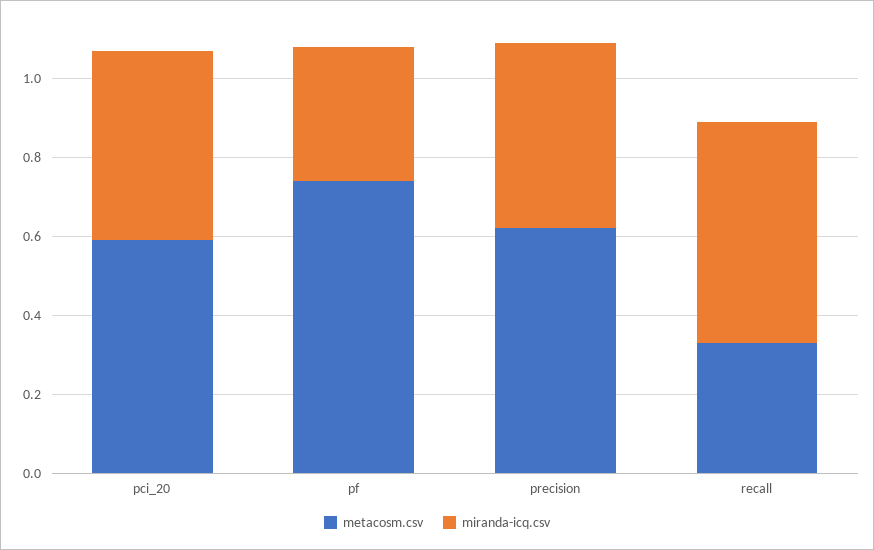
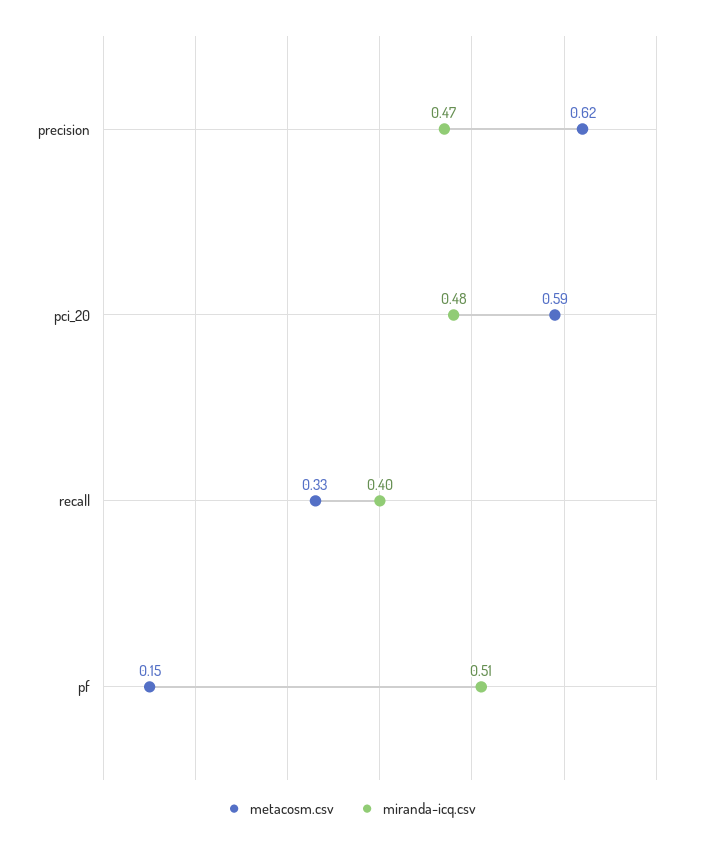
  {
    "metacosm.csv": {
      "pci_20": 0.59,
-     "pf": 0.75,
+     "pf": 0.15,
      "precision": 0.62,
      "recall": 0.33
    },
    "miranda-icq.csv": {
      "pci_20": 0.48,
-     "pf": 0.35,
+     "pf": 0.51,
      "precision": 0.47,
-     "recall": 0.55
+     "recall": 0.4
    }
  }

